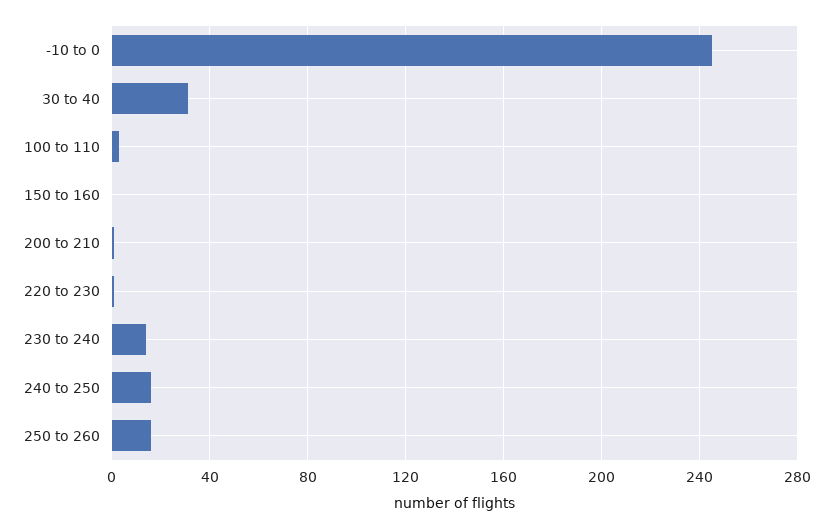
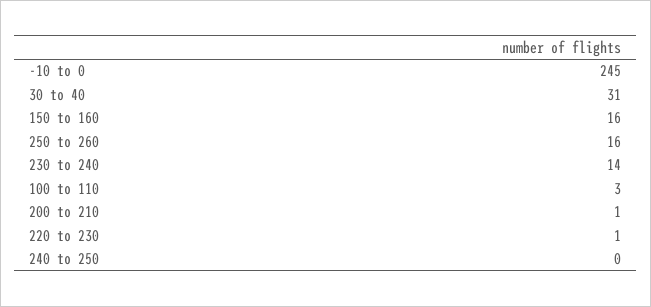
  {
    "-10 to 0": 245,
    "30 to 40": 31,
    "100 to 110": 3,
-   "150 to 160": 0,
+   "150 to 160": 16,
    "200 to 210": 1,
    "220 to 230": 1,
    "230 to 240": 14,
-   "240 to 250": 15,
+   "240 to 250": 0,
    "250 to 260": 16
  }

